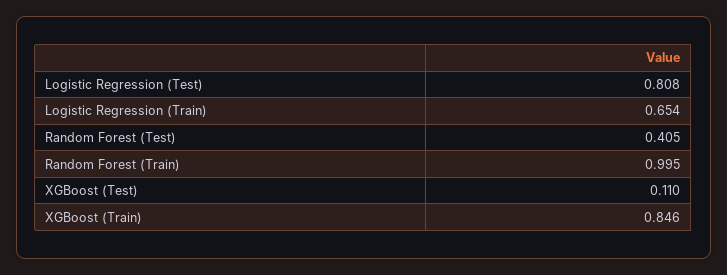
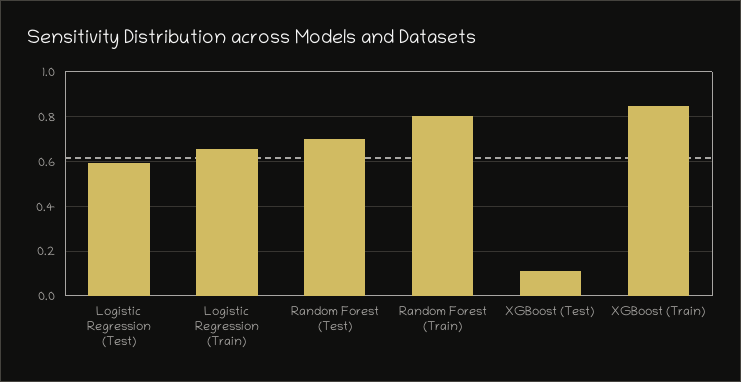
  {
-   "Logistic Regression (Test)": 0.808,
+   "Logistic Regression (Test)": 0.6,
    "Logistic Regression (Train)": 0.654,
-   "Random Forest (Test)": 0.405,
+   "Random Forest (Test)": 0.7,
-   "Random Forest (Train)": 0.995,
+   "Random Forest (Train)": 0.8,
    "XGBoost (Test)": 0.11,
    "XGBoost (Train)": 0.846
  }

